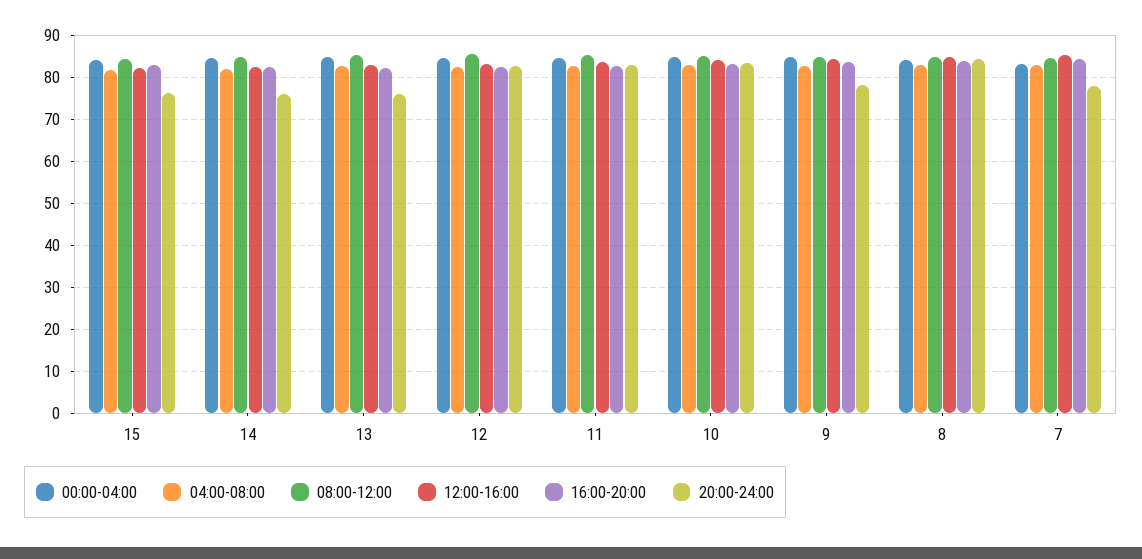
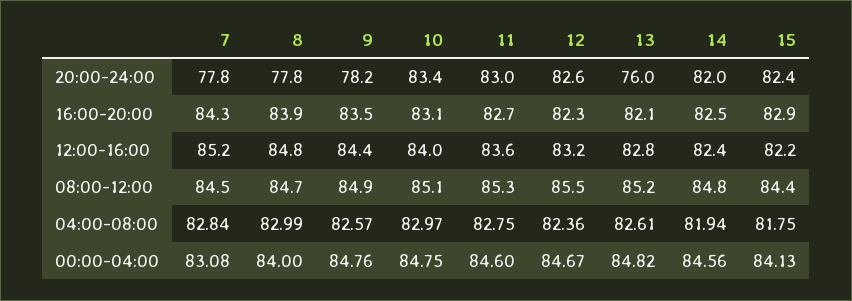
  {
    "00:00-04:00": {
      "15": 84.13,
      "14": 84.56,
      "13": 84.82,
      "12": 84.67,
      "11": 84.6,
      "10": 84.75,
      "9": 84.76,
      "8": 84,
      "7": 83.08
    },
    "04:00-08:00": {
      "15": 81.75,
      "14": 81.94,
      "13": 82.61,
      "12": 82.36,
      "11": 82.75,
      "10": 82.97,
      "9": 82.57,
      "8": 82.99,
      "7": 82.84
    },
    "08:00-12:00": {
      "15": 84.4,
      "14": 84.8,
      "13": 85.2,
      "12": 85.5,
      "11": 85.3,
      "10": 85.1,
      "9": 84.9,
      "8": 84.7,
      "7": 84.5
    },
    "12:00-16:00": {
      "15": 82.2,
      "14": 82.4,
      "13": 82.8,
      "12": 83.2,
      "11": 83.6,
      "10": 84,
      "9": 84.4,
      "8": 84.8,
      "7": 85.2
    },
    "16:00-20:00": {
      "15": 82.9,
      "14": 82.5,
      "13": 82.1,
      "12": 82.3,
      "11": 82.7,
      "10": 83.1,
      "9": 83.5,
      "8": 83.9,
      "7": 84.3
    },
    "20:00-24:00": {
-     "15": 76,
+     "15": 82.4,
-     "14": 76,
+     "14": 82,
      "13": 76,
      "12": 82.6,
      "11": 83,
      "10": 83.4,
      "9": 78.2,
-     "8": 84,
+     "8": 77.8,
      "7": 77.8
    }
  }

